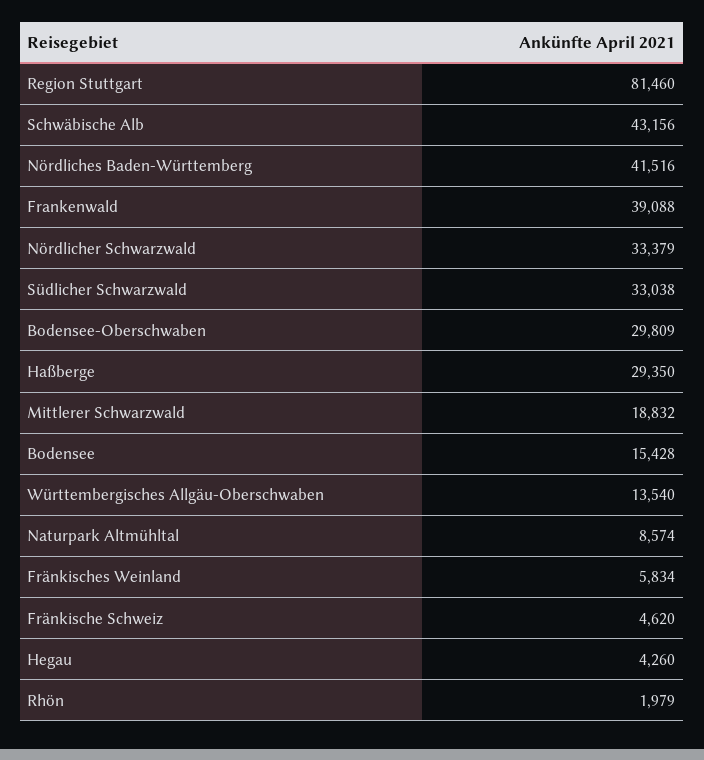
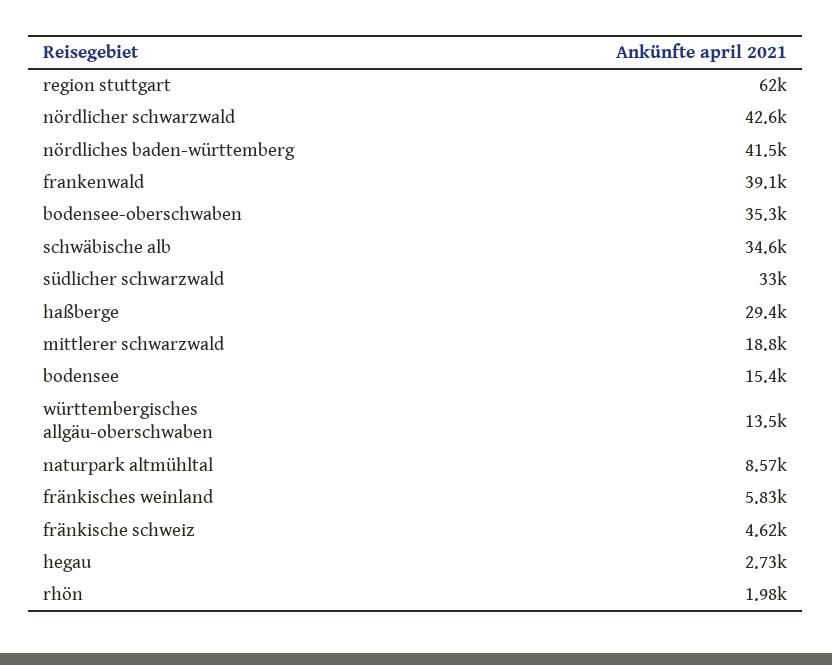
  {
-   "Region Stuttgart": 81460,
+   "Region Stuttgart": 62000,
-   "Schwäbische Alb": 43156,
+   "Schwäbische Alb": 34600,
    "Nördliches Baden-Württemberg": 41516,
    "Frankenwald": 39088,
-   "Nördlicher Schwarzwald": 33379,
+   "Nördlicher Schwarzwald": 42600,
    "Südlicher Schwarzwald": 33038,
-   "Bodensee-Oberschwaben": 29809,
+   "Bodensee-Oberschwaben": 35300,
    "Haßberge": 29350,
    "Mittlerer Schwarzwald": 18832,
    "Bodensee": 15428,
    "Württembergisches Allgäu-Oberschwaben": 13540,
    "Naturpark Altmühltal": 8574,
    "Fränkisches Weinland": 5834,
    "Fränkische Schweiz": 4620,
-   "Hegau": 4260,
+   "Hegau": 2730,
    "Rhön": 1979
  }

